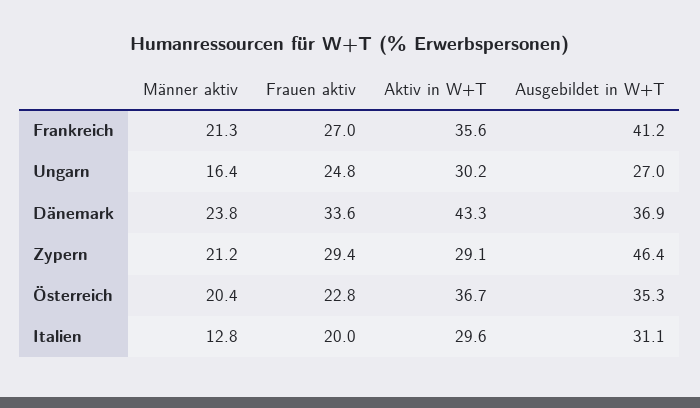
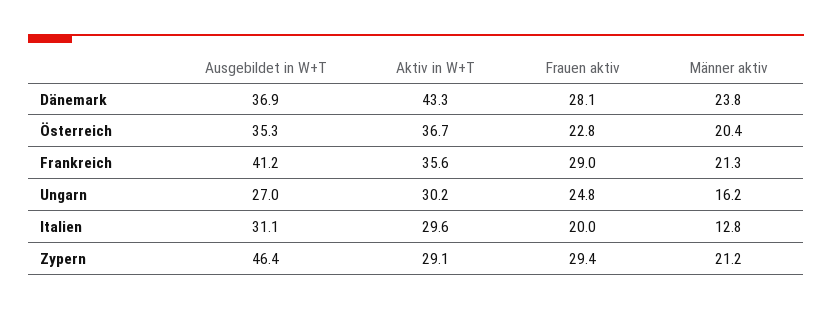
  {
    "Männer aktiv": {
      "Frankreich": 21.3,
-     "Ungarn": 16.4,
+     "Ungarn": 16.2,
      "Dänemark": 23.8,
      "Zypern": 21.2,
      "Österreich": 20.4,
      "Italien": 12.8
    },
    "Frauen aktiv": {
-     "Frankreich": 27,
+     "Frankreich": 29,
      "Ungarn": 24.8,
-     "Dänemark": 33.6,
+     "Dänemark": 28.1,
      "Zypern": 29.4,
      "Österreich": 22.8,
      "Italien": 20
    },
    "Aktiv in W+T": {
      "Frankreich": 35.6,
      "Ungarn": 30.2,
      "Dänemark": 43.3,
      "Zypern": 29.1,
      "Österreich": 36.7,
      "Italien": 29.6
    },
    "Ausgebildet in W+T": {
      "Frankreich": 41.2,
      "Ungarn": 27,
      "Dänemark": 36.9,
      "Zypern": 46.4,
      "Österreich": 35.3,
      "Italien": 31.1
    }
  }

